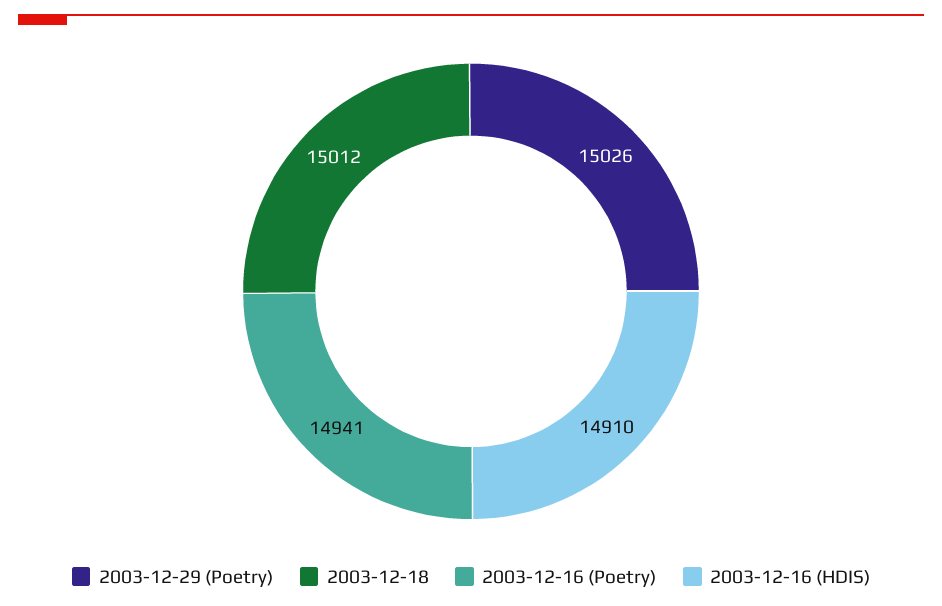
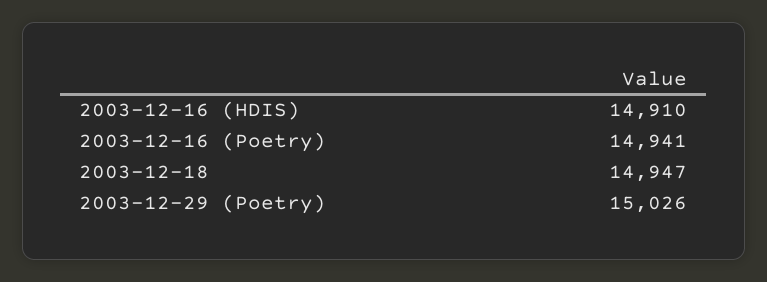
  {
    "2003-12-29 (Poetry)": 15026,
-   "2003-12-18": 15012,
+   "2003-12-18": 14947,
    "2003-12-16 (Poetry)": 14941,
    "2003-12-16 (HDIS)": 14910
  }

